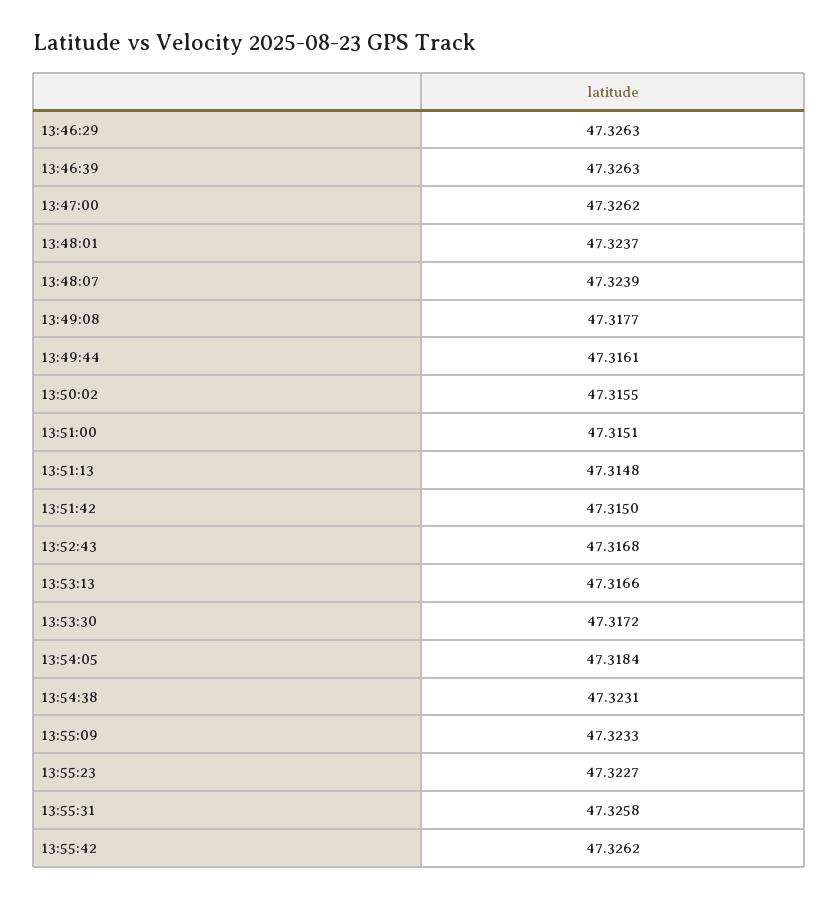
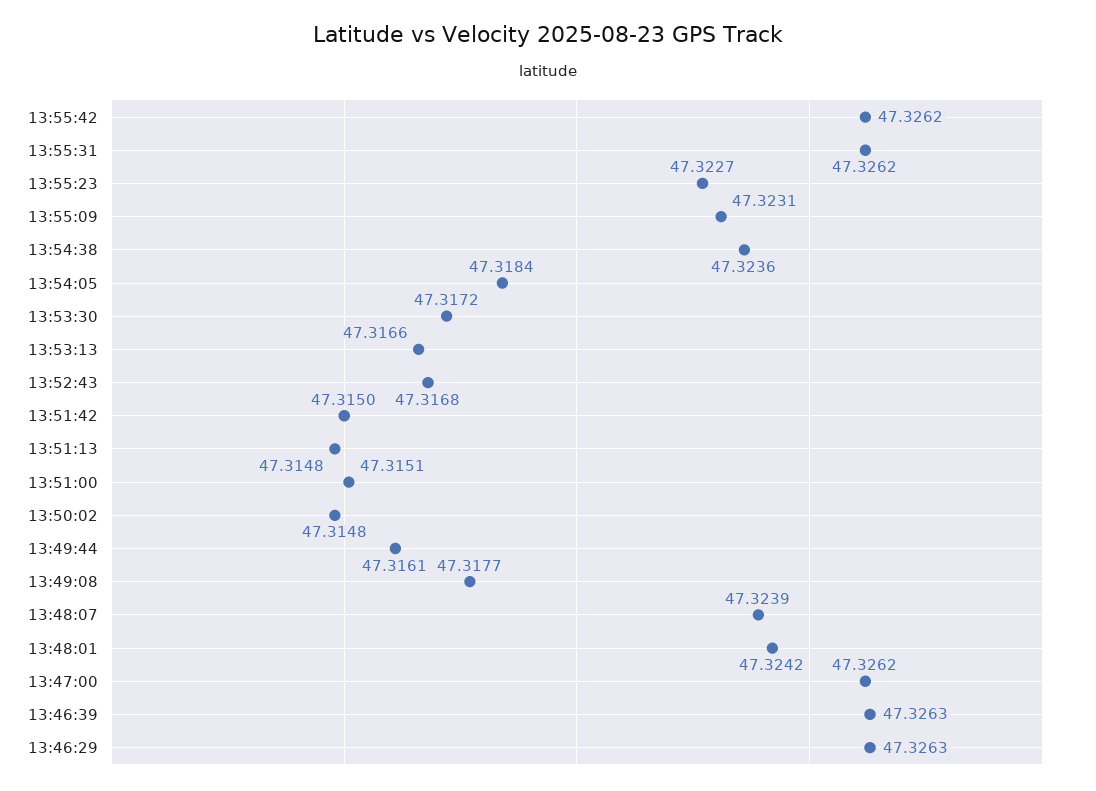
  {
    "13:46:29": 47.3263,
    "13:46:39": 47.3263,
    "13:47:00": 47.3262,
-   "13:48:01": 47.3237,
+   "13:48:01": 47.3242,
    "13:48:07": 47.3239,
    "13:49:08": 47.3177,
    "13:49:44": 47.3161,
-   "13:50:02": 47.3155,
+   "13:50:02": 47.3148,
    "13:51:00": 47.3151,
    "13:51:13": 47.3148,
    "13:51:42": 47.315,
    "13:52:43": 47.3168,
    "13:53:13": 47.3166,
    "13:53:30": 47.3172,
    "13:54:05": 47.3184,
-   "13:54:38": 47.3231,
+   "13:54:38": 47.3236,
-   "13:55:09": 47.3233,
+   "13:55:09": 47.3231,
    "13:55:23": 47.3227,
-   "13:55:31": 47.3258,
+   "13:55:31": 47.3262,
    "13:55:42": 47.3262
  }

